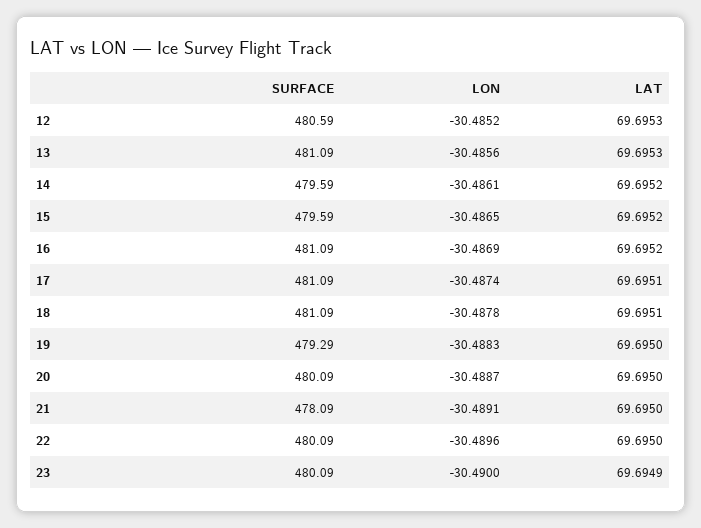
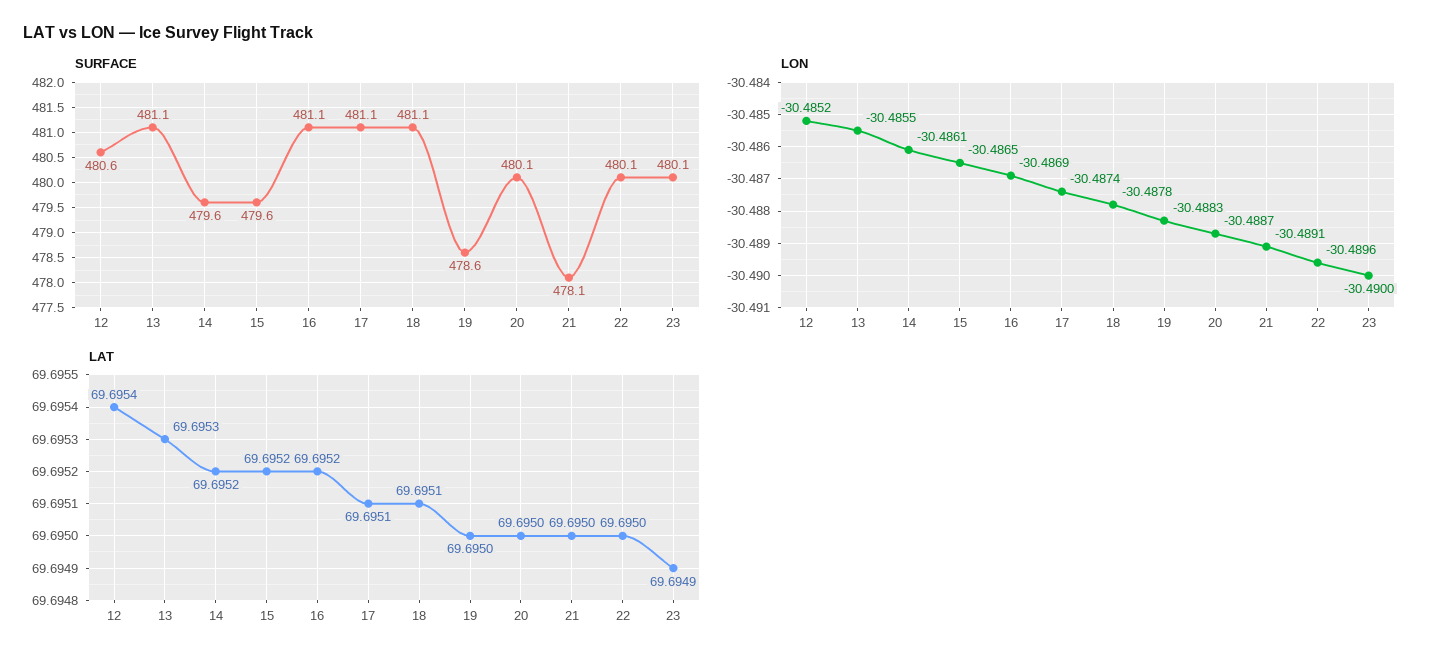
  {
    "SURFACE": {
      "12": 480.59,
      "13": 481.09,
      "14": 479.59,
      "15": 479.59,
      "16": 481.09,
      "17": 481.09,
      "18": 481.09,
-     "19": 479.29,
+     "19": 478.6,
      "20": 480.09,
      "21": 478.09,
      "22": 480.09,
      "23": 480.09
    },
    "LON": {
      "12": -30.4852,
-     "13": -30.4856,
+     "13": -30.4855,
      "14": -30.4861,
      "15": -30.4865,
      "16": -30.4869,
      "17": -30.4874,
      "18": -30.4878,
      "19": -30.4883,
      "20": -30.4887,
      "21": -30.4891,
      "22": -30.4896,
      "23": -30.49
    },
    "LAT": {
-     "12": 69.6953,
+     "12": 69.6954,
      "13": 69.6953,
      "14": 69.6952,
      "15": 69.6952,
      "16": 69.6952,
      "17": 69.6951,
      "18": 69.6951,
      "19": 69.695,
      "20": 69.695,
      "21": 69.695,
      "22": 69.695,
      "23": 69.6949
    }
  }

